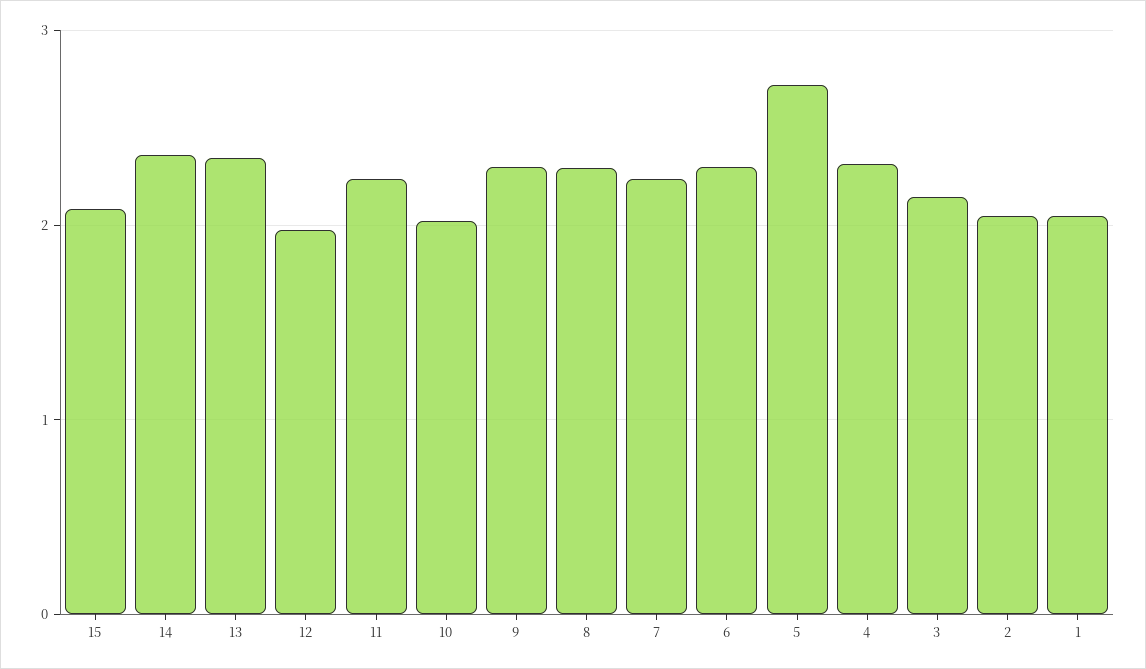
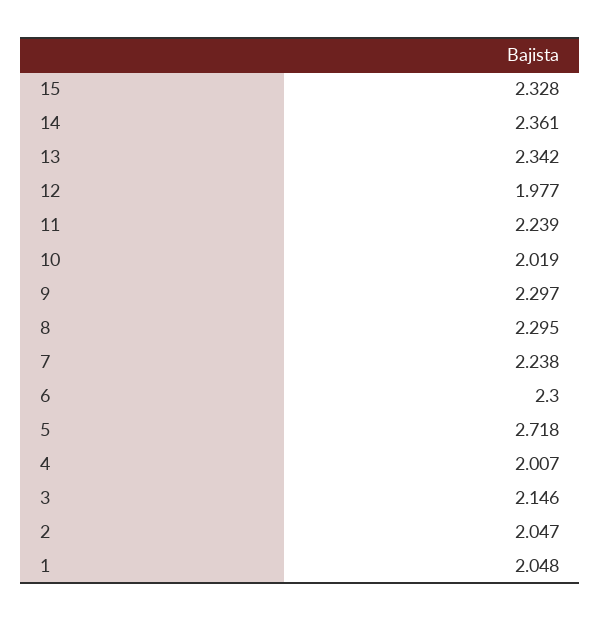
  {
-   "15": 2.1,
+   "15": 2.328,
    "14": 2.361,
    "13": 2.342,
    "12": 1.977,
    "11": 2.239,
    "10": 2.019,
    "9": 2.297,
    "8": 2.295,
    "7": 2.238,
    "6": 2.3,
    "5": 2.718,
-   "4": 2.3,
+   "4": 2.007,
    "3": 2.146,
    "2": 2.047,
    "1": 2.048
  }

